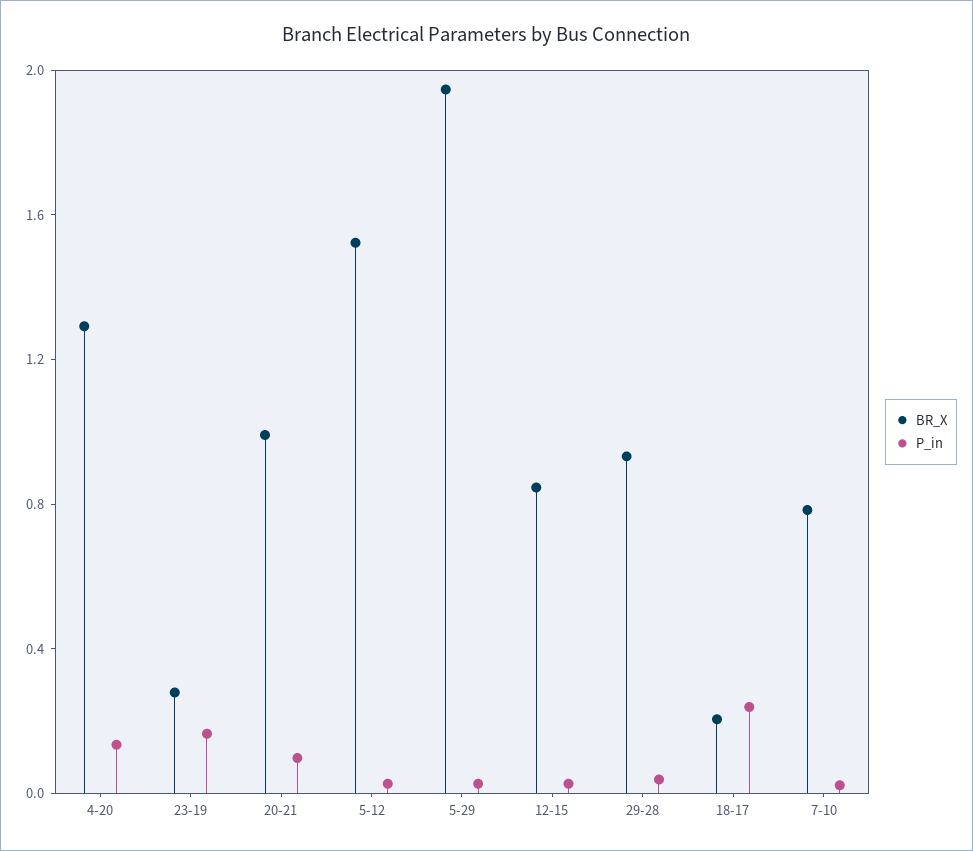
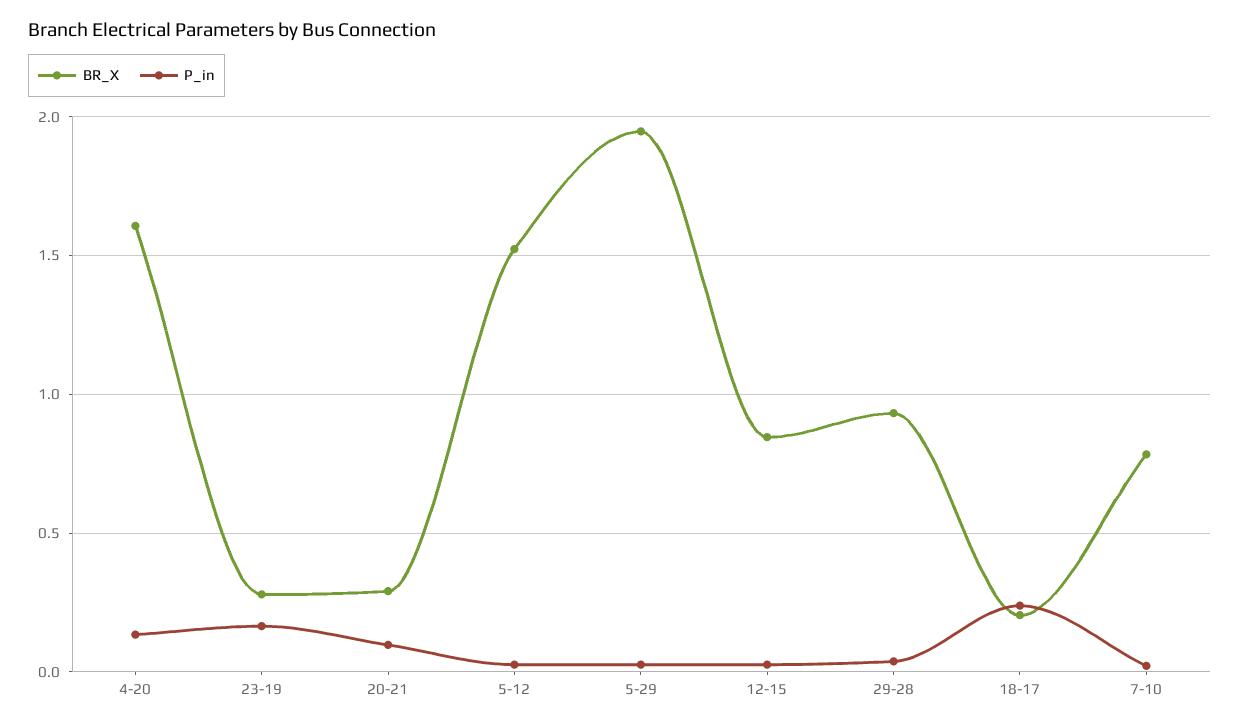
  {
    "BR_X": {
-     "4-20": 1.3,
+     "4-20": 1.6,
      "23-19": 0.3,
-     "20-21": 1,
+     "20-21": 0.3,
      "5-12": 1.5,
      "5-29": 1.95,
      "12-15": 0.85,
      "29-28": 0.95,
      "18-17": 0.2,
      "7-10": 0.8
    },
    "P_in": {
      "4-20": 0.15,
      "23-19": 0.15,
      "20-21": 0.1,
      "5-12": 0.05,
      "5-29": 0.05,
      "12-15": 0.05,
      "29-28": 0.05,
      "18-17": 0.25,
      "7-10": 0
    }
  }

